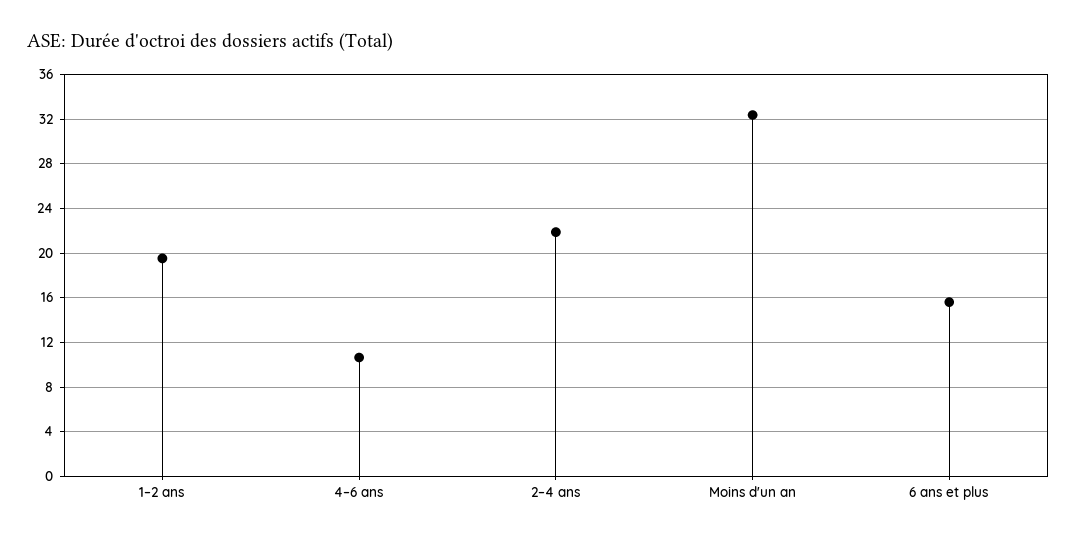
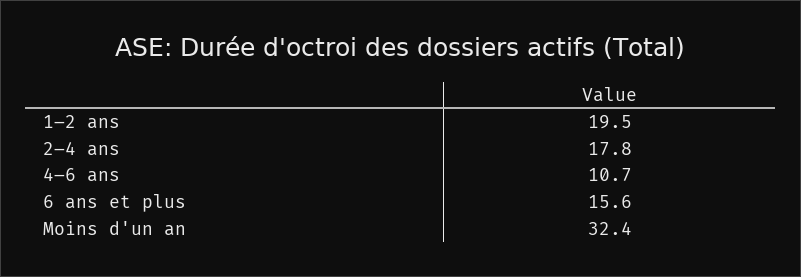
  {
    "1–2 ans": 19.5,
    "4–6 ans": 10.7,
-   "2–4 ans": 22,
+   "2–4 ans": 17.8,
    "Moins d'un an": 32.4,
    "6 ans et plus": 15.6
  }

